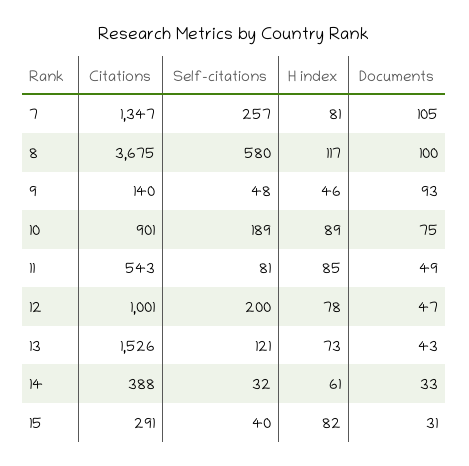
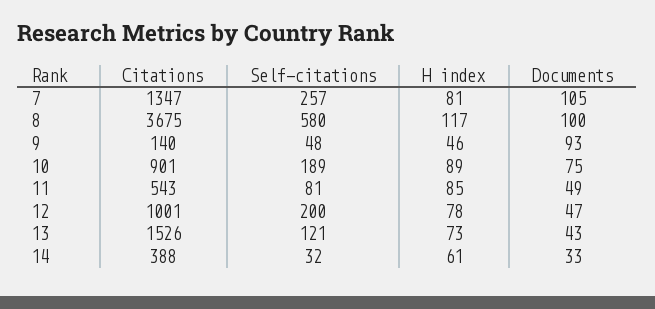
  {
    "Citations": {
      "7": 1347,
      "8": 3675,
      "9": 140,
      "10": 901,
      "11": 543,
      "12": 1001,
      "13": 1526,
-     "14": 388,
+     "14": 388
-     "15": 291
    },
    "Self-citations": {
      "7": 257,
      "8": 580,
      "9": 48,
      "10": 189,
      "11": 81,
      "12": 200,
      "13": 121,
-     "14": 32,
+     "14": 32
-     "15": 40
    },
    "H index": {
      "7": 81,
      "8": 117,
      "9": 46,
      "10": 89,
      "11": 85,
      "12": 78,
      "13": 73,
-     "14": 61,
+     "14": 61
-     "15": 82
    },
    "Documents": {
      "7": 105,
      "8": 100,
      "9": 93,
      "10": 75,
      "11": 49,
      "12": 47,
      "13": 43,
-     "14": 33,
+     "14": 33
-     "15": 31
    }
  }

